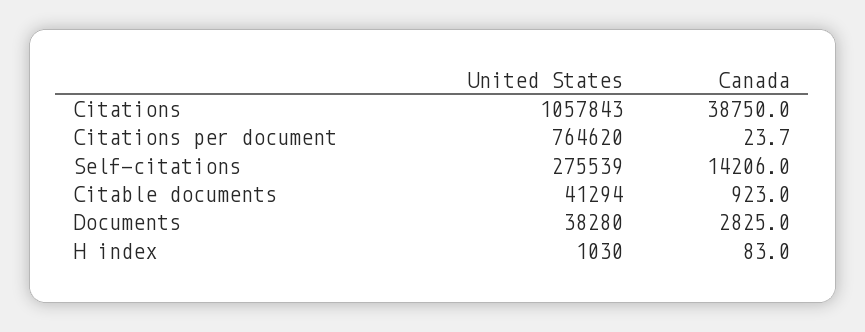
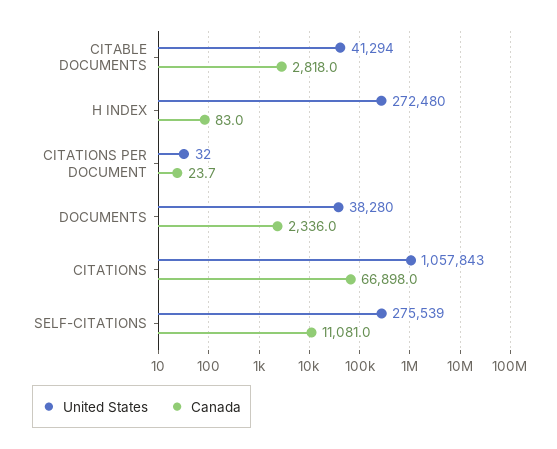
  {
    "United States": {
      "Citations": 1057843,
-     "Citations per document": 764620,
+     "Citations per document": 32,
      "Self-citations": 275539,
      "Citable documents": 41294,
      "Documents": 38280,
-     "H index": 1030
+     "H index": 272480
    },
    "Canada": {
-     "Citations": 38750,
+     "Citations": 66898,
      "Citations per document": 23.7,
-     "Self-citations": 14206,
+     "Self-citations": 11081,
-     "Citable documents": 923,
+     "Citable documents": 2818,
-     "Documents": 2825,
+     "Documents": 2336,
      "H index": 83
    }
  }

